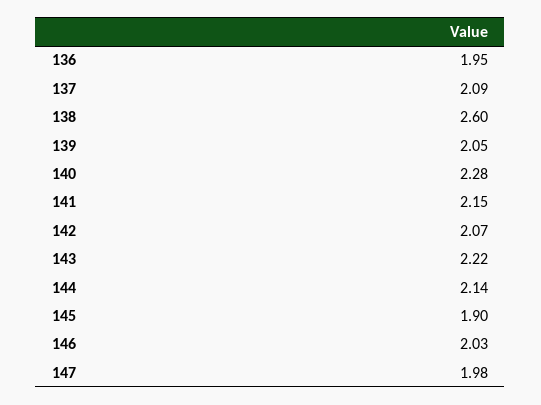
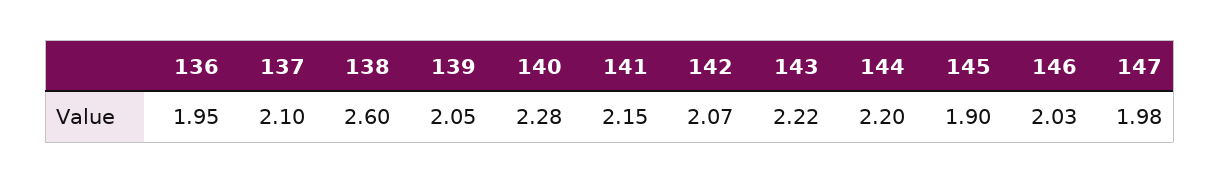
  {
    "136": 1.95,
-   "137": 2.09,
+   "137": 2.1,
    "138": 2.6,
    "139": 2.05,
    "140": 2.28,
    "141": 2.15,
    "142": 2.07,
    "143": 2.22,
-   "144": 2.14,
+   "144": 2.2,
    "145": 1.9,
    "146": 2.03,
    "147": 1.98
  }

